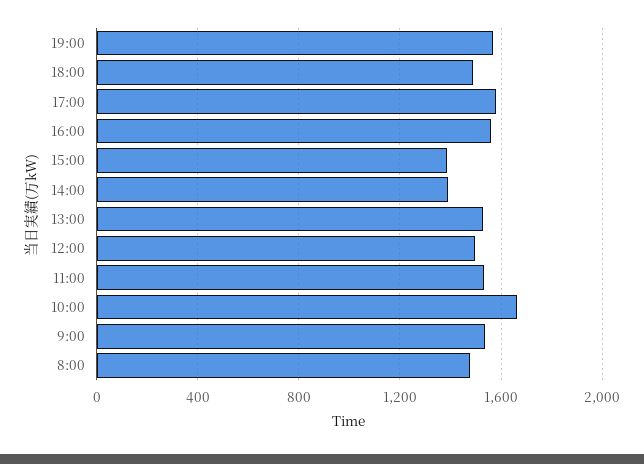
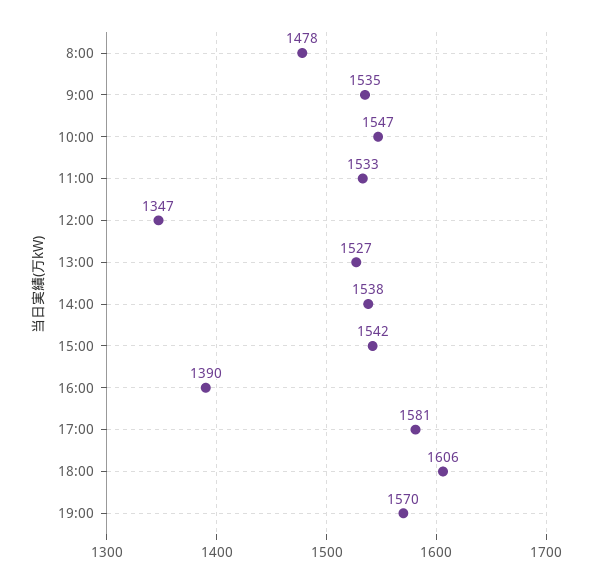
  {
    "19:00": 1570,
-   "18:00": 1500,
+   "18:00": 1606,
    "17:00": 1581,
-   "16:00": 1550,
+   "16:00": 1390,
-   "15:00": 1400,
+   "15:00": 1542,
-   "14:00": 1400,
+   "14:00": 1538,
    "13:00": 1527,
-   "12:00": 1500,
+   "12:00": 1347,
    "11:00": 1533,
-   "10:00": 1650,
+   "10:00": 1547,
    "9:00": 1535,
    "8:00": 1478
  }

